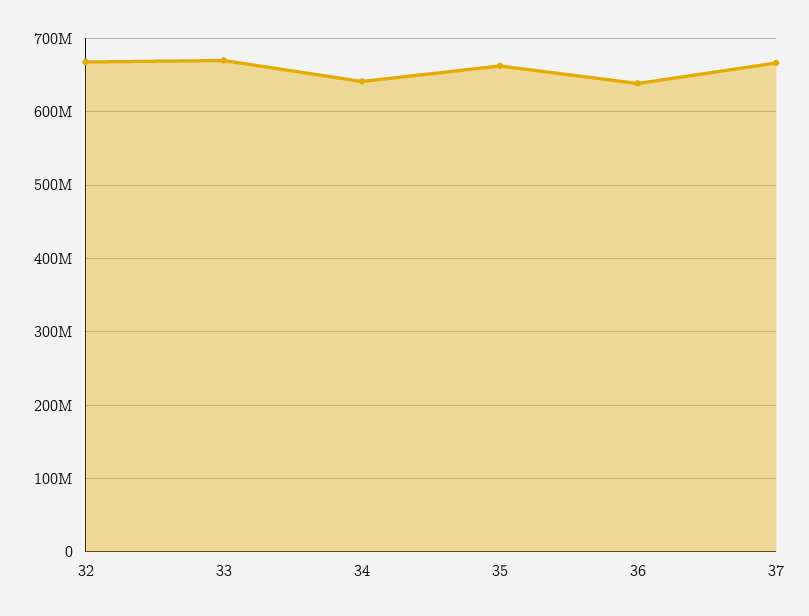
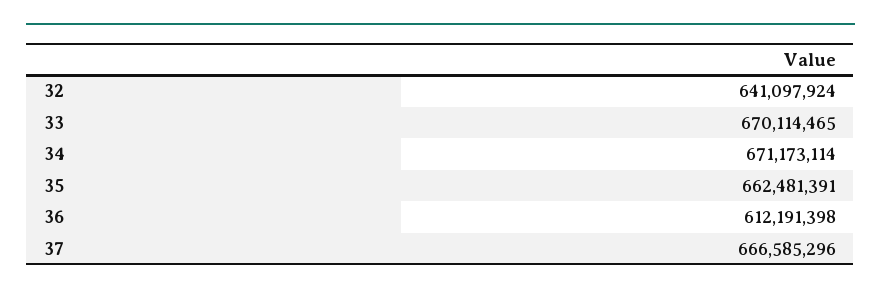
  {
-   "32": 670000000,
+   "32": 641097924,
    "33": 670114465,
-   "34": 640000000,
+   "34": 671173114,
    "35": 662481391,
-   "36": 640000000,
+   "36": 612191398,
    "37": 666585296
  }

